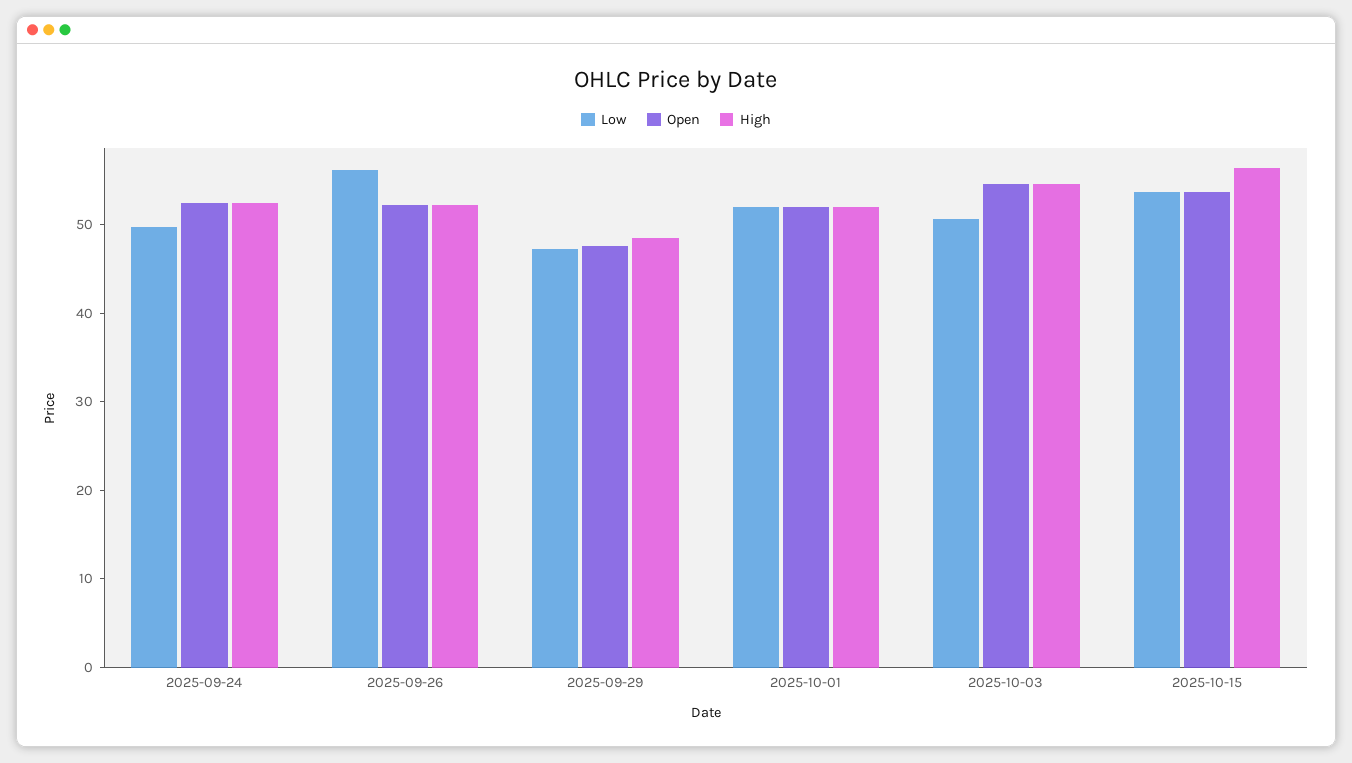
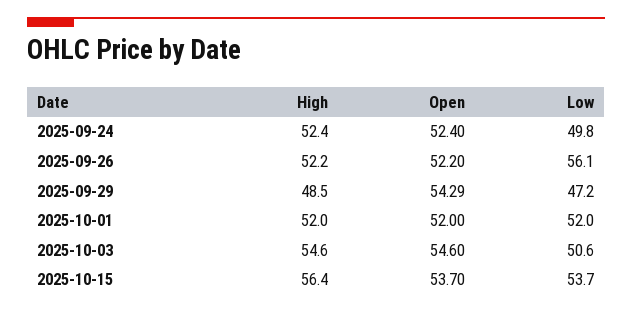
  {
    "Low": {
      "2025-09-24": 49.8,
      "2025-09-26": 56.1,
      "2025-09-29": 47.2,
      "2025-10-01": 52,
      "2025-10-03": 50.6,
      "2025-10-15": 53.7
    },
    "Open": {
      "2025-09-24": 52.4,
      "2025-09-26": 52.2,
-     "2025-09-29": 48,
+     "2025-09-29": 54.29,
      "2025-10-01": 52,
      "2025-10-03": 54.6,
      "2025-10-15": 53.7
    },
    "High": {
      "2025-09-24": 52.4,
      "2025-09-26": 52.2,
      "2025-09-29": 48.5,
      "2025-10-01": 52,
      "2025-10-03": 54.6,
      "2025-10-15": 56.4
    }
  }

